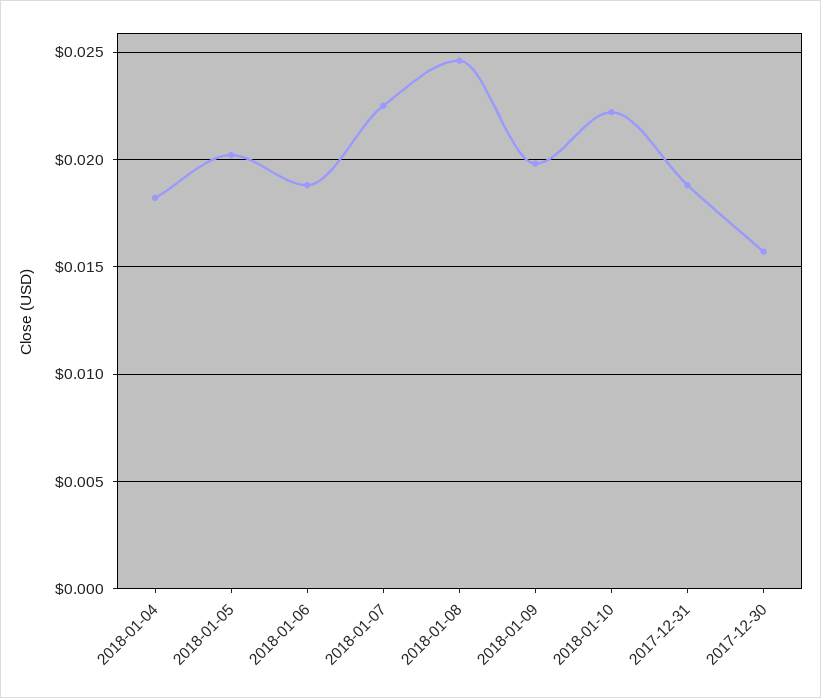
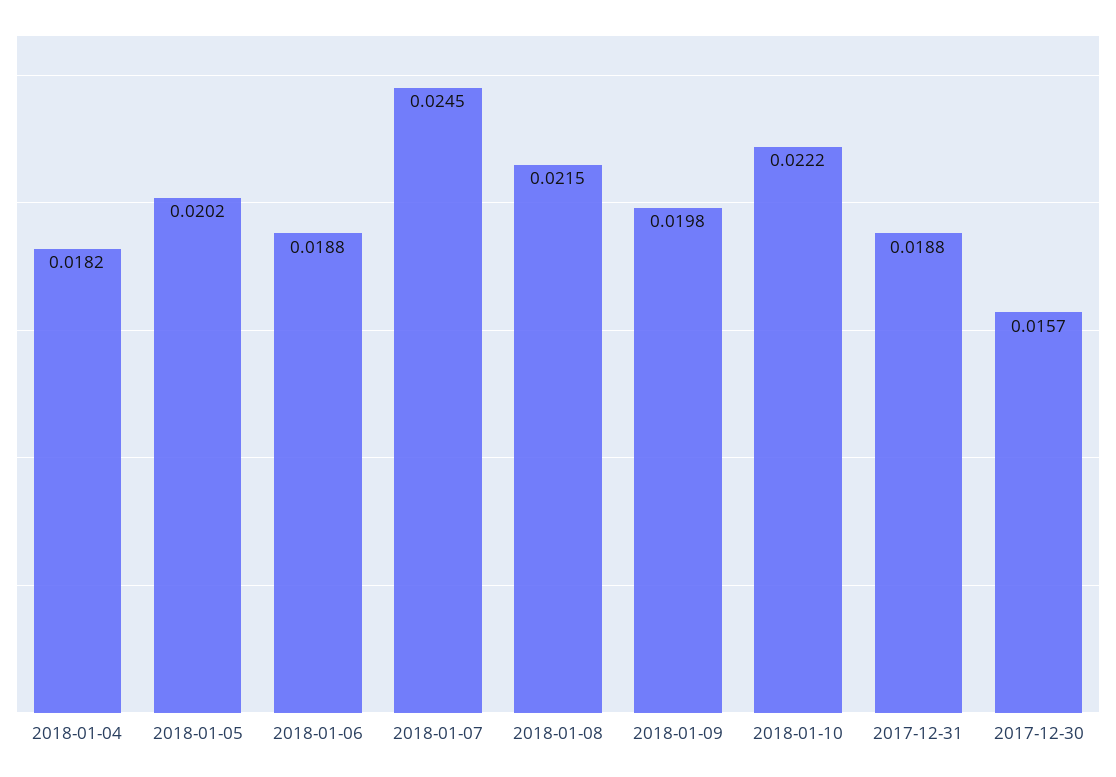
  {
    "2018-01-04": 0.0182,
    "2018-01-05": 0.0202,
    "2018-01-06": 0.0188,
-   "2018-01-07": 0.0225,
+   "2018-01-07": 0.0245,
-   "2018-01-08": 0.0245,
+   "2018-01-08": 0.0215,
    "2018-01-09": 0.0198,
    "2018-01-10": 0.0222,
    "2017-12-31": 0.0188,
    "2017-12-30": 0.0157
  }

